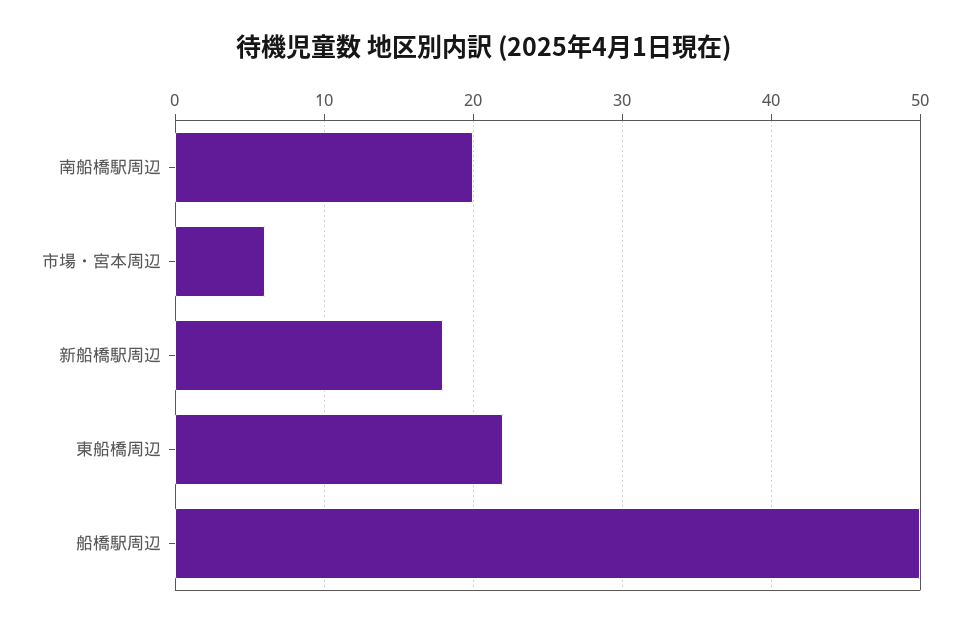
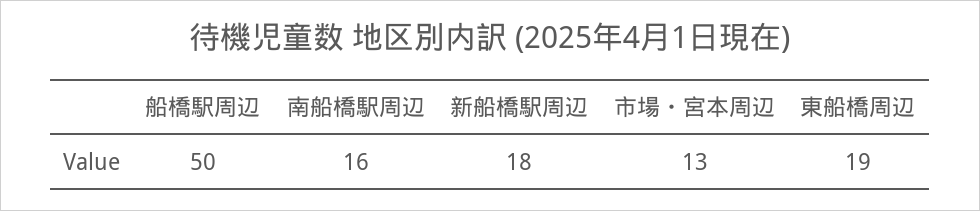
  {
-   "南船橋駅周辺": 20,
+   "南船橋駅周辺": 16,
-   "市場・宮本周辺": 6,
+   "市場・宮本周辺": 13,
    "新船橋駅周辺": 18,
-   "東船橋周辺": 22,
+   "東船橋周辺": 19,
    "船橋駅周辺": 50
  }

